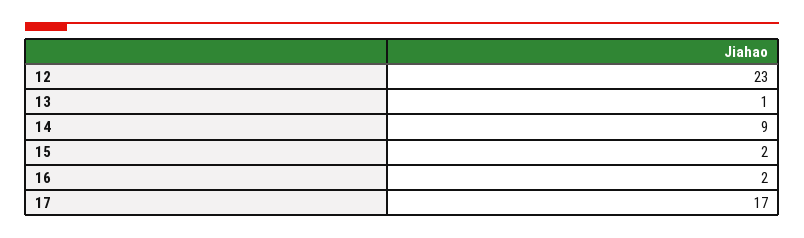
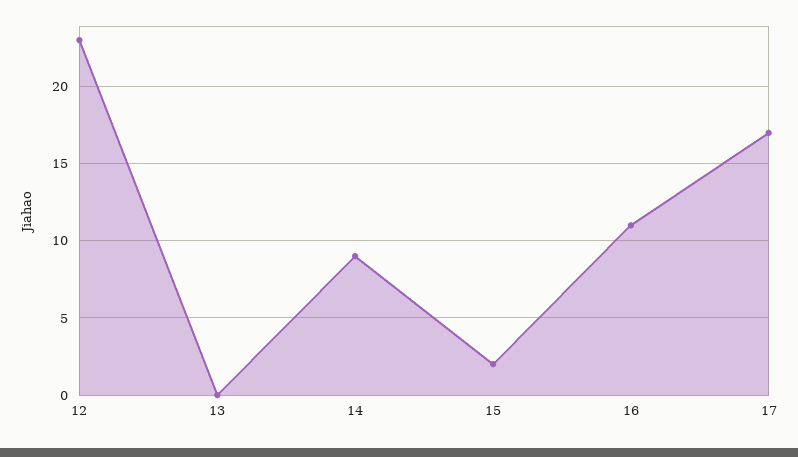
  {
    "12": 23,
-   "13": 1,
+   "13": 0,
    "14": 9,
    "15": 2,
-   "16": 2,
+   "16": 11,
    "17": 17
  }

